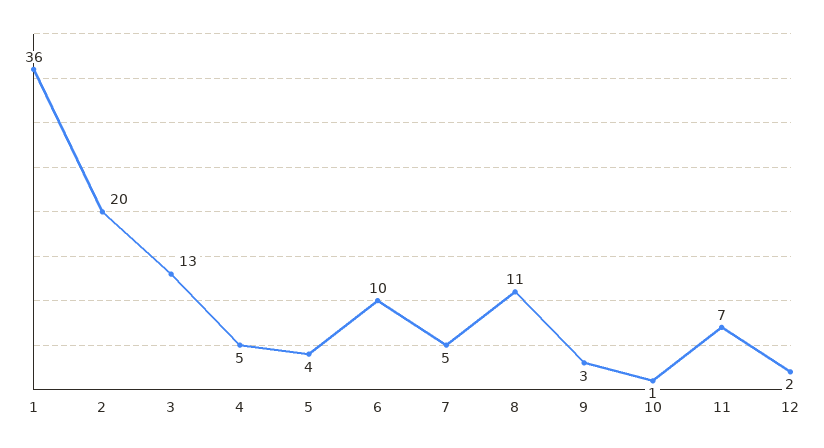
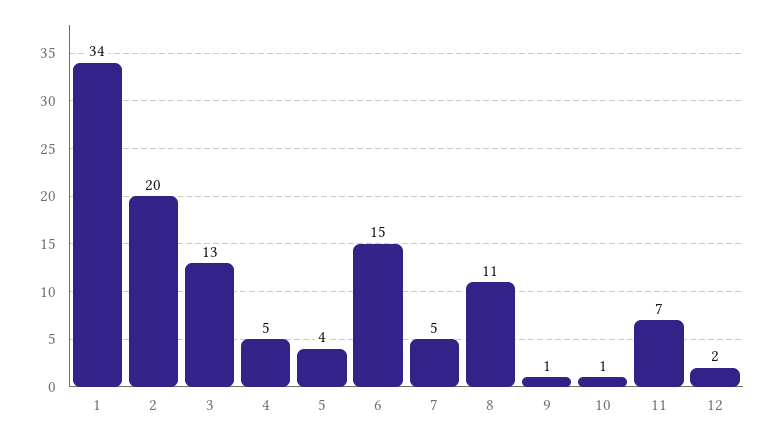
  {
-   "1": 36,
+   "1": 34,
    "2": 20,
    "3": 13,
    "4": 5,
    "5": 4,
-   "6": 10,
+   "6": 15,
    "7": 5,
    "8": 11,
-   "9": 3,
+   "9": 1,
    "10": 1,
    "11": 7,
    "12": 2
  }

